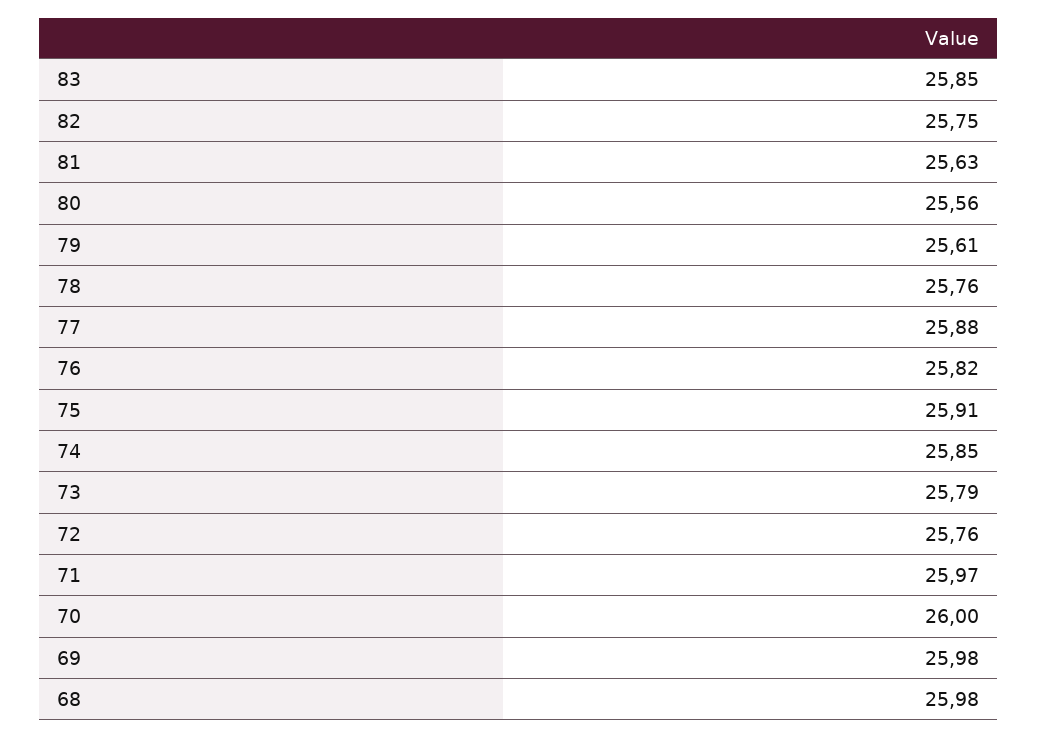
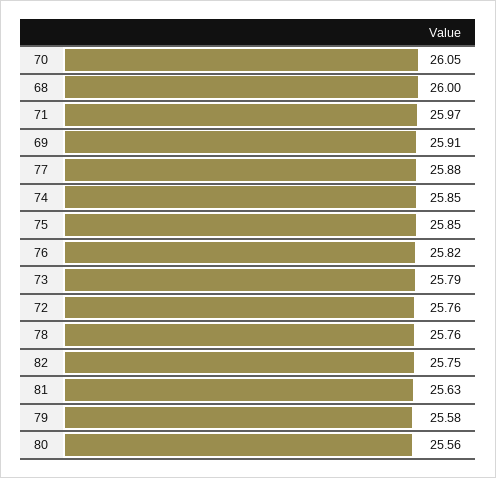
  {
-   "83": 25.85,
    "82": 25.75,
    "81": 25.63,
    "80": 25.56,
-   "79": 25.61,
+   "79": 25.58,
    "78": 25.76,
    "77": 25.88,
    "76": 25.82,
-   "75": 25.91,
+   "75": 25.85,
    "74": 25.85,
    "73": 25.79,
    "72": 25.76,
    "71": 25.97,
-   "70": 26,
+   "70": 26.05,
-   "69": 25.98,
+   "69": 25.91,
-   "68": 25.98
+   "68": 26
  }

